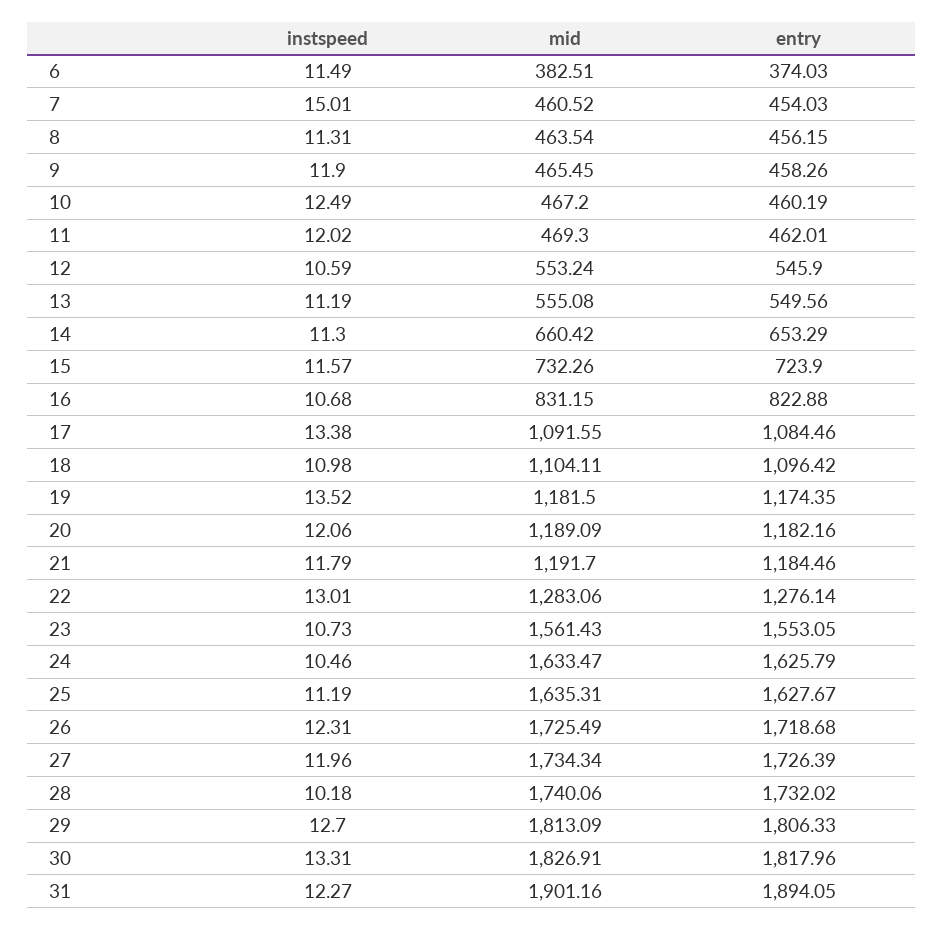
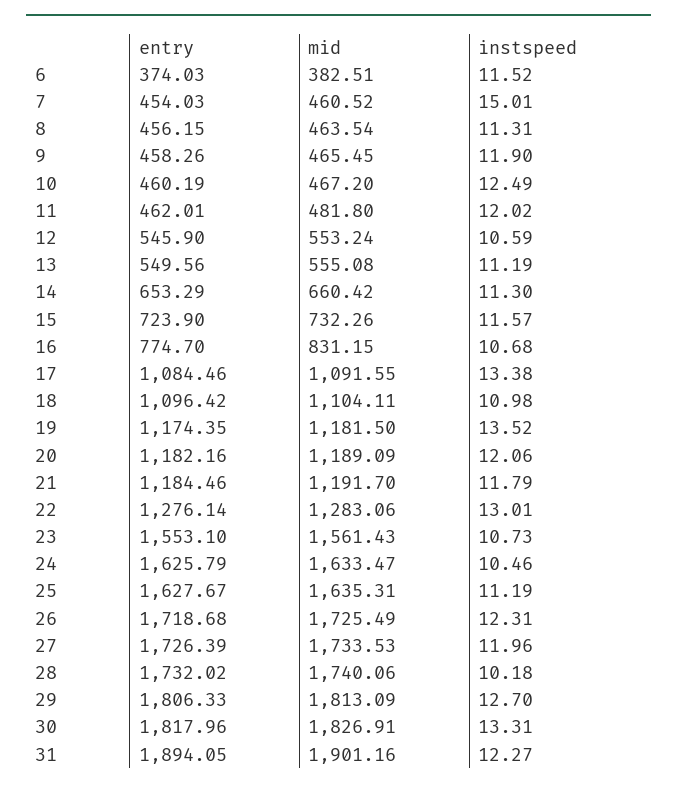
  {
    "instspeed": {
-     "6": 11.49,
+     "6": 11.52,
      "7": 15.01,
      "8": 11.31,
      "9": 11.9,
      "10": 12.49,
      "11": 12.02,
      "12": 10.59,
      "13": 11.19,
      "14": 11.3,
      "15": 11.57,
      "16": 10.68,
      "17": 13.38,
      "18": 10.98,
      "19": 13.52,
      "20": 12.06,
      "21": 11.79,
      "22": 13.01,
      "23": 10.73,
      "24": 10.46,
      "25": 11.19,
      "26": 12.31,
      "27": 11.96,
      "28": 10.18,
      "29": 12.7,
      "30": 13.31,
      "31": 12.27
    },
    "mid": {
      "6": 382.51,
      "7": 460.52,
      "8": 463.54,
      "9": 465.45,
      "10": 467.2,
-     "11": 469.3,
+     "11": 481.8,
      "12": 553.24,
      "13": 555.08,
      "14": 660.42,
      "15": 732.26,
      "16": 831.15,
      "17": 1091.55,
      "18": 1104.11,
      "19": 1181.5,
      "20": 1189.09,
      "21": 1191.7,
      "22": 1283.06,
      "23": 1561.43,
      "24": 1633.47,
      "25": 1635.31,
      "26": 1725.49,
-     "27": 1734.34,
+     "27": 1733.53,
      "28": 1740.06,
      "29": 1813.09,
      "30": 1826.91,
      "31": 1901.16
    },
    "entry": {
      "6": 374.03,
      "7": 454.03,
      "8": 456.15,
      "9": 458.26,
      "10": 460.19,
      "11": 462.01,
      "12": 545.9,
      "13": 549.56,
      "14": 653.29,
      "15": 723.9,
-     "16": 822.88,
+     "16": 774.7,
      "17": 1084.46,
      "18": 1096.42,
      "19": 1174.35,
      "20": 1182.16,
      "21": 1184.46,
      "22": 1276.14,
-     "23": 1553.05,
+     "23": 1553.1,
      "24": 1625.79,
      "25": 1627.67,
      "26": 1718.68,
      "27": 1726.39,
      "28": 1732.02,
      "29": 1806.33,
      "30": 1817.96,
      "31": 1894.05
    }
  }

